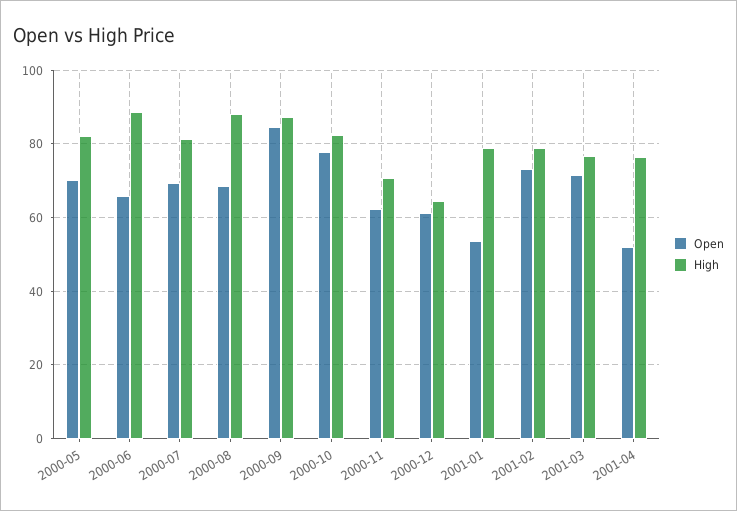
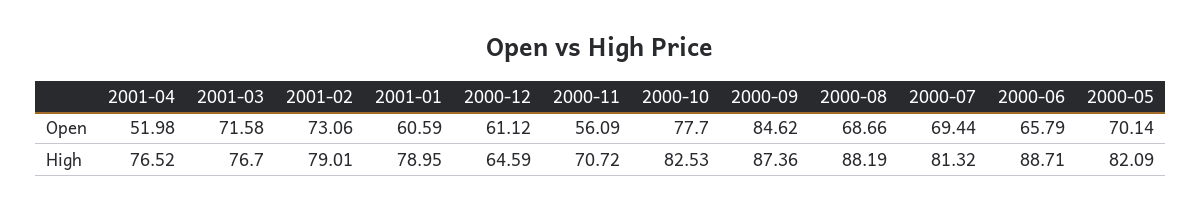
  {
    "Open": {
      "2000-05": 70.14,
      "2000-06": 65.79,
      "2000-07": 69.44,
      "2000-08": 68.66,
      "2000-09": 84.62,
      "2000-10": 77.7,
-     "2000-11": 62,
+     "2000-11": 56.09,
      "2000-12": 61.12,
-     "2001-01": 54,
+     "2001-01": 60.59,
      "2001-02": 73.06,
      "2001-03": 71.58,
      "2001-04": 51.98
    },
    "High": {
      "2000-05": 82.09,
      "2000-06": 88.71,
      "2000-07": 81.32,
      "2000-08": 88.19,
      "2000-09": 87.36,
      "2000-10": 82.53,
      "2000-11": 70.72,
      "2000-12": 64.59,
      "2001-01": 78.95,
      "2001-02": 79.01,
      "2001-03": 76.7,
      "2001-04": 76.52
    }
  }

